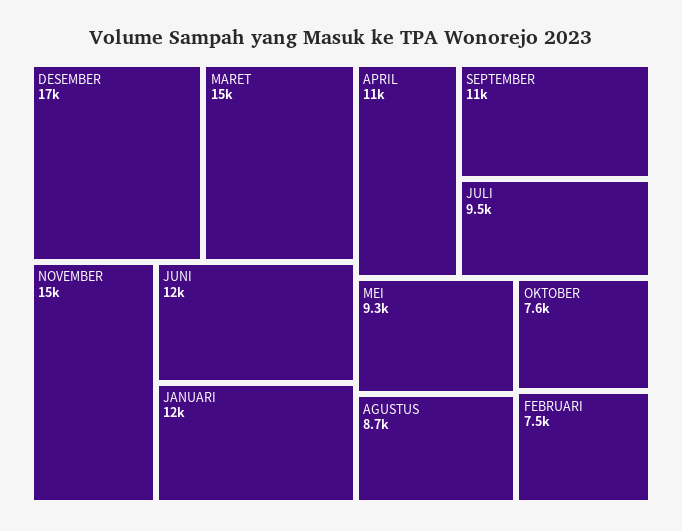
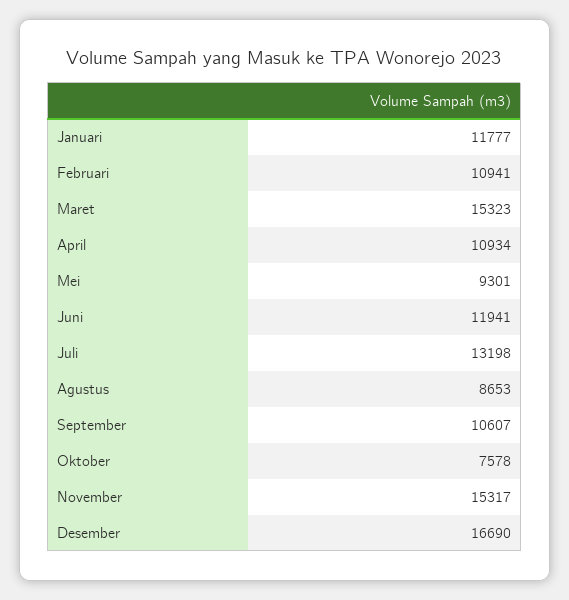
  {
    "DESEMBER": 16690,
    "MARET": 15323,
    "NOVEMBER": 15317,
    "JUNI": 11941,
    "JANUARI": 11777,
    "APRIL": 10934,
    "SEPTEMBER": 10607,
-   "JULI": 9500,
+   "JULI": 13198,
    "MEI": 9301,
    "AGUSTUS": 8653,
    "OKTOBER": 7578,
-   "FEBRUARI": 7500
+   "FEBRUARI": 10941
  }

